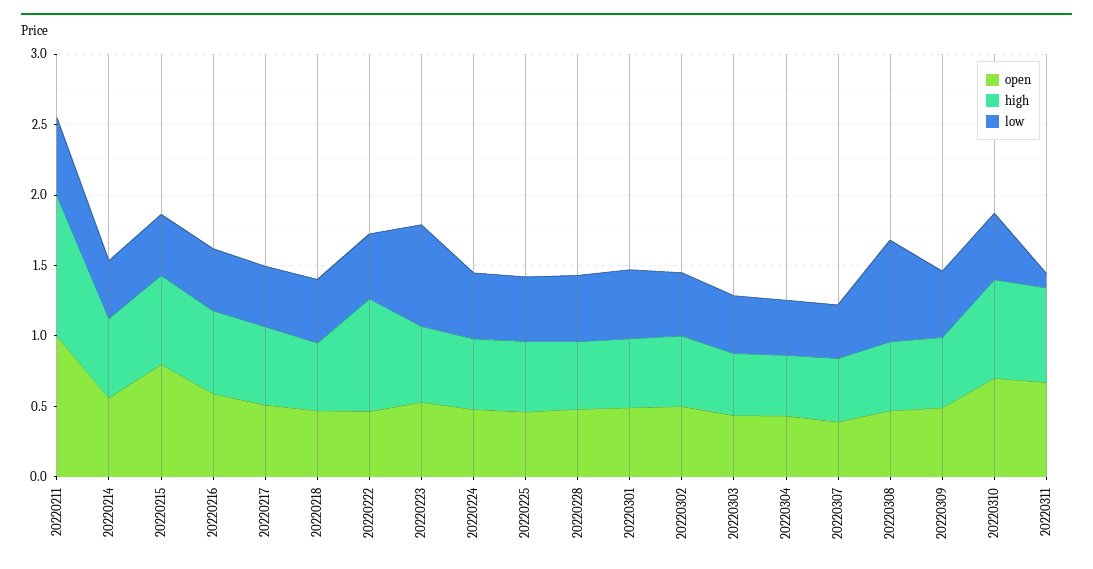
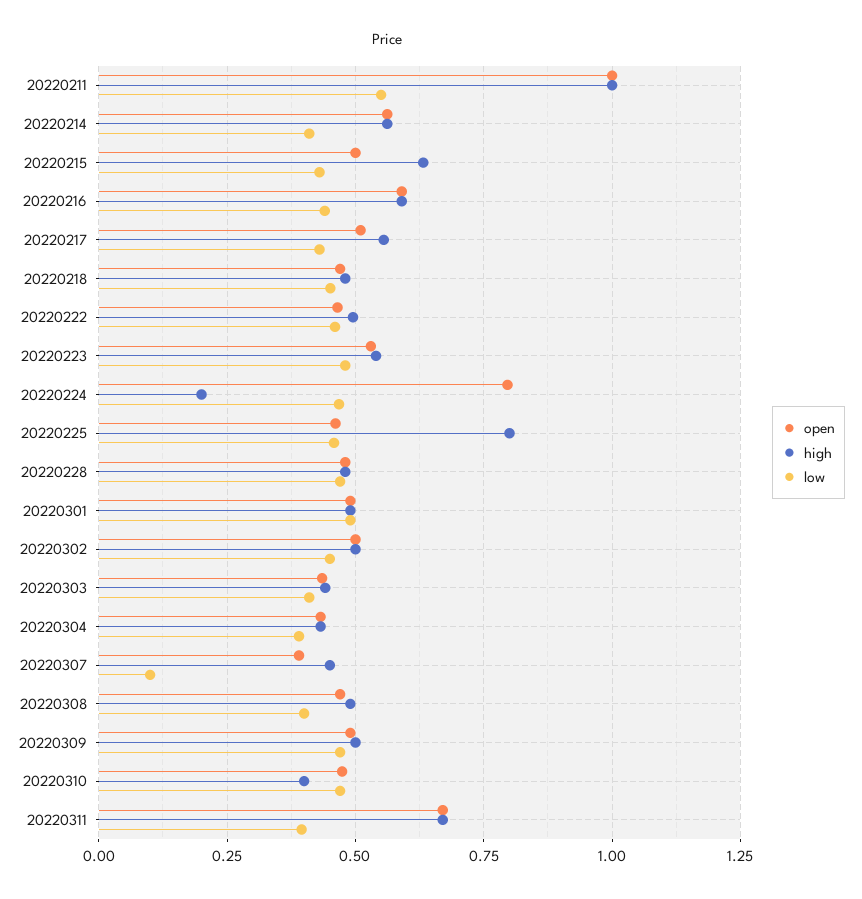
  {
    "open": {
      "20220211": 1,
      "20220214": 0.55,
-     "20220215": 0.8,
+     "20220215": 0.5,
      "20220216": 0.6,
      "20220217": 0.5,
      "20220218": 0.475,
      "20220222": 0.475,
      "20220223": 0.525,
-     "20220224": 0.5,
+     "20220224": 0.8,
      "20220225": 0.45,
      "20220228": 0.475,
      "20220301": 0.5,
      "20220302": 0.5,
      "20220303": 0.425,
      "20220304": 0.425,
      "20220307": 0.4,
      "20220308": 0.475,
      "20220309": 0.5,
-     "20220310": 0.7,
+     "20220310": 0.475,
      "20220311": 0.675
    },
    "high": {
      "20220211": 1,
      "20220214": 0.55,
      "20220215": 0.625,
      "20220216": 0.6,
      "20220217": 0.55,
      "20220218": 0.475,
-     "20220222": 0.8,
+     "20220222": 0.5,
      "20220223": 0.55,
-     "20220224": 0.5,
+     "20220224": 0.2,
-     "20220225": 0.5,
+     "20220225": 0.8,
      "20220228": 0.475,
      "20220301": 0.5,
      "20220302": 0.5,
      "20220303": 0.45,
      "20220304": 0.425,
      "20220307": 0.45,
      "20220308": 0.5,
      "20220309": 0.5,
-     "20220310": 0.7,
+     "20220310": 0.4,
      "20220311": 0.675
    },
    "low": {
      "20220211": 0.55,
      "20220214": 0.4,
      "20220215": 0.425,
      "20220216": 0.45,
      "20220217": 0.425,
      "20220218": 0.45,
      "20220222": 0.45,
-     "20220223": 0.7,
+     "20220223": 0.475,
      "20220224": 0.475,
      "20220225": 0.45,
      "20220228": 0.475,
      "20220301": 0.5,
      "20220302": 0.45,
      "20220303": 0.4,
      "20220304": 0.4,
-     "20220307": 0.4,
+     "20220307": 0.1,
-     "20220308": 0.7,
+     "20220308": 0.4,
      "20220309": 0.475,
      "20220310": 0.475,
-     "20220311": 0.1
+     "20220311": 0.4
    }
  }

